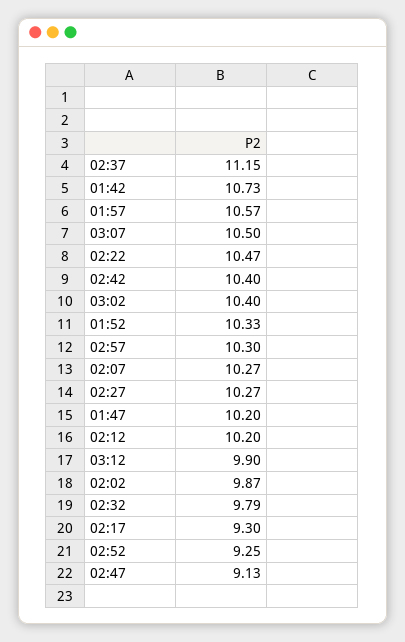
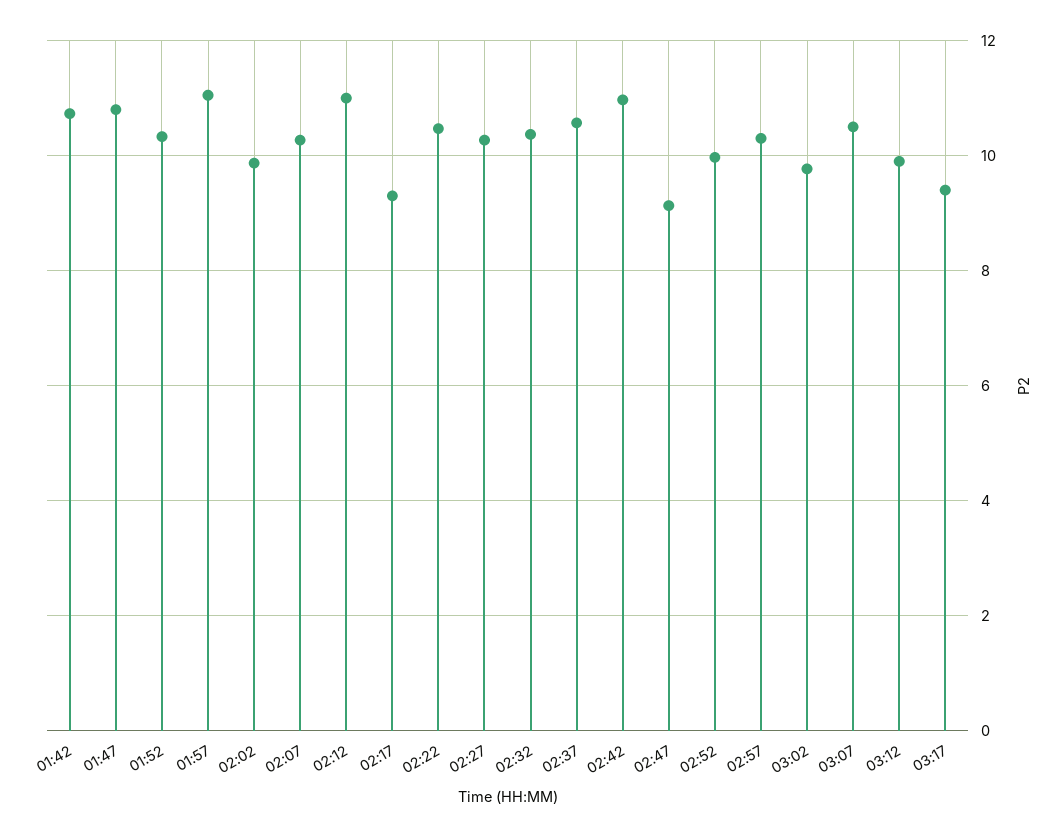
  {
-   "02:37": 11.15,
+   "02:37": 10.6,
    "01:42": 10.73,
-   "01:57": 10.57,
+   "01:57": 11,
    "03:07": 10.5,
    "02:22": 10.47,
-   "02:42": 10.4,
+   "02:42": 11,
-   "03:02": 10.4,
+   "03:02": 9.8,
    "01:52": 10.33,
    "02:57": 10.3,
    "02:07": 10.27,
    "02:27": 10.27,
-   "01:47": 10.2,
+   "01:47": 10.8,
-   "02:12": 10.2,
+   "02:12": 11,
    "03:12": 9.9,
    "02:02": 9.87,
-   "02:32": 9.79,
+   "02:32": 10.4,
    "02:17": 9.3,
-   "02:52": 9.25,
+   "02:52": 10,
-   "02:47": 9.13
+   "02:47": 9.13,
+   "03:17": 9.4
  }

